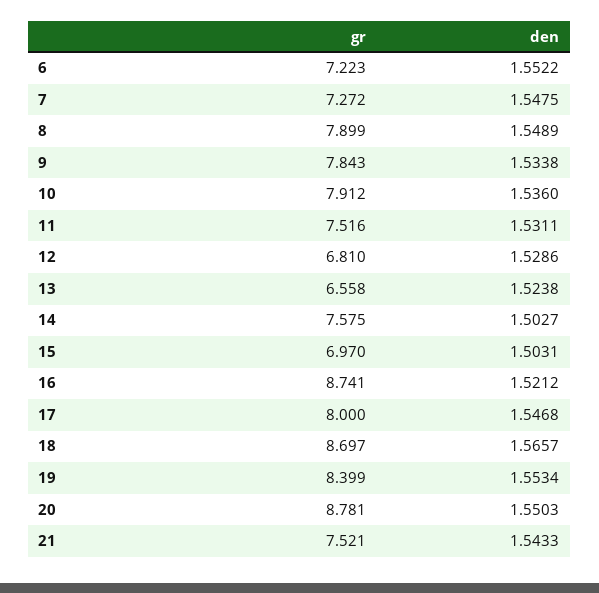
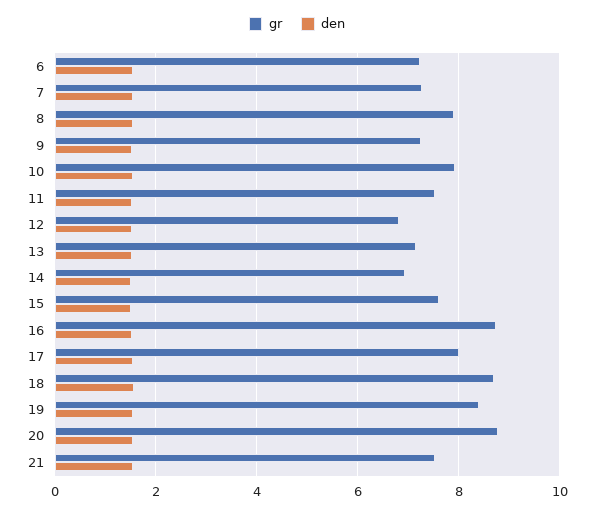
  {
    "gr": {
      "6": 7.223,
      "7": 7.272,
      "8": 7.899,
-     "9": 7.843,
+     "9": 7.2,
      "10": 7.912,
      "11": 7.516,
      "12": 6.81,
-     "13": 6.558,
+     "13": 7.2,
-     "14": 7.575,
+     "14": 7,
-     "15": 6.97,
+     "15": 7.6,
      "16": 8.741,
      "17": 8,
      "18": 8.697,
      "19": 8.399,
      "20": 8.781,
      "21": 7.521
    },
    "den": {
      "6": 1.5522,
      "7": 1.5475,
      "8": 1.5489,
      "9": 1.5338,
      "10": 1.536,
      "11": 1.5311,
      "12": 1.5286,
      "13": 1.5238,
      "14": 1.5027,
      "15": 1.5031,
      "16": 1.5212,
      "17": 1.5468,
      "18": 1.5657,
      "19": 1.5534,
      "20": 1.5503,
      "21": 1.5433
    }
  }

